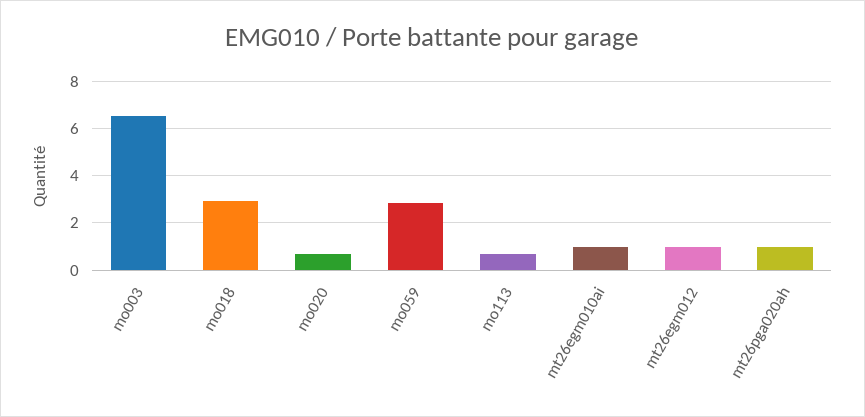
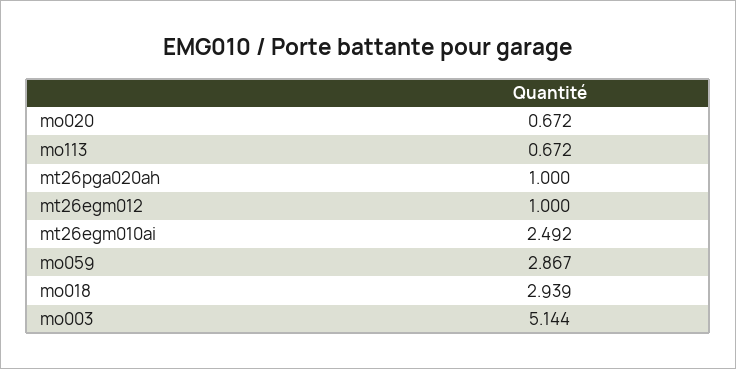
  {
-   "mo003": 6.5,
+   "mo003": 5.144,
    "mo018": 2.939,
    "mo020": 0.672,
    "mo059": 2.867,
    "mo113": 0.672,
-   "mt26egm010ai": 1,
+   "mt26egm010ai": 2.492,
    "mt26egm012": 1,
    "mt26pga020ah": 1
  }

